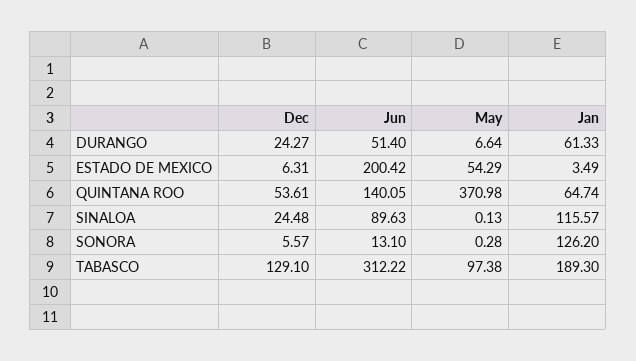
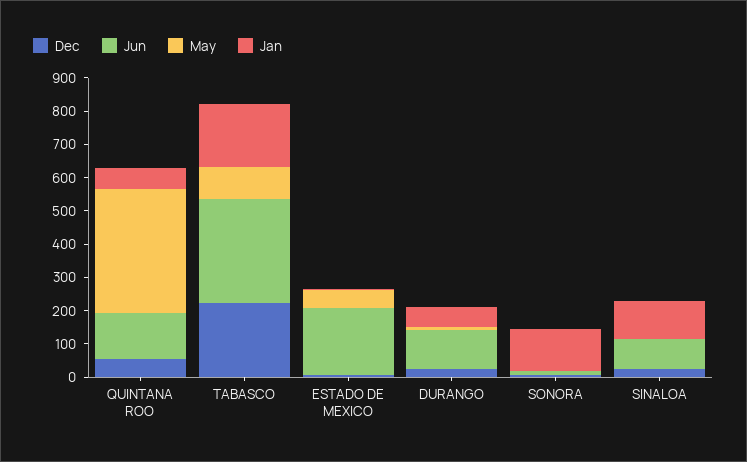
  {
    "Dec": {
      "DURANGO": 24.27,
      "ESTADO DE MEXICO": 6.31,
      "QUINTANA ROO": 53.61,
      "SINALOA": 24.48,
      "SONORA": 5.57,
-     "TABASCO": 129.1
+     "TABASCO": 225
    },
    "Jun": {
-     "DURANGO": 51.4,
+     "DURANGO": 125,
      "ESTADO DE MEXICO": 200.42,
      "QUINTANA ROO": 140.05,
      "SINALOA": 89.63,
      "SONORA": 13.1,
      "TABASCO": 312.22
    },
    "May": {
      "DURANGO": 6.64,
      "ESTADO DE MEXICO": 54.29,
      "QUINTANA ROO": 370.98,
      "SINALOA": 0.13,
      "SONORA": 0.28,
      "TABASCO": 97.38
    },
    "Jan": {
      "DURANGO": 61.33,
      "ESTADO DE MEXICO": 3.49,
      "QUINTANA ROO": 64.74,
      "SINALOA": 115.57,
      "SONORA": 126.2,
      "TABASCO": 189.3
    }
  }

